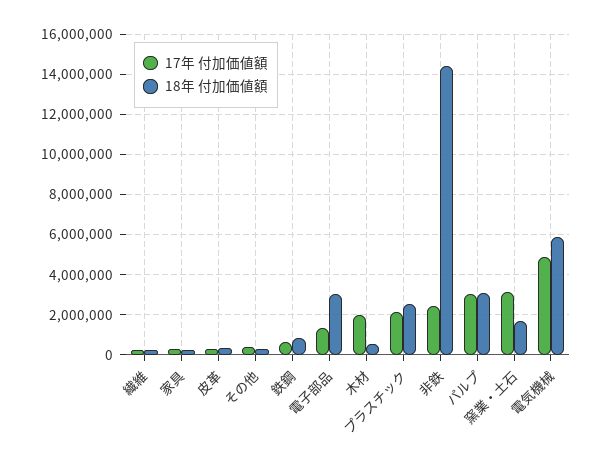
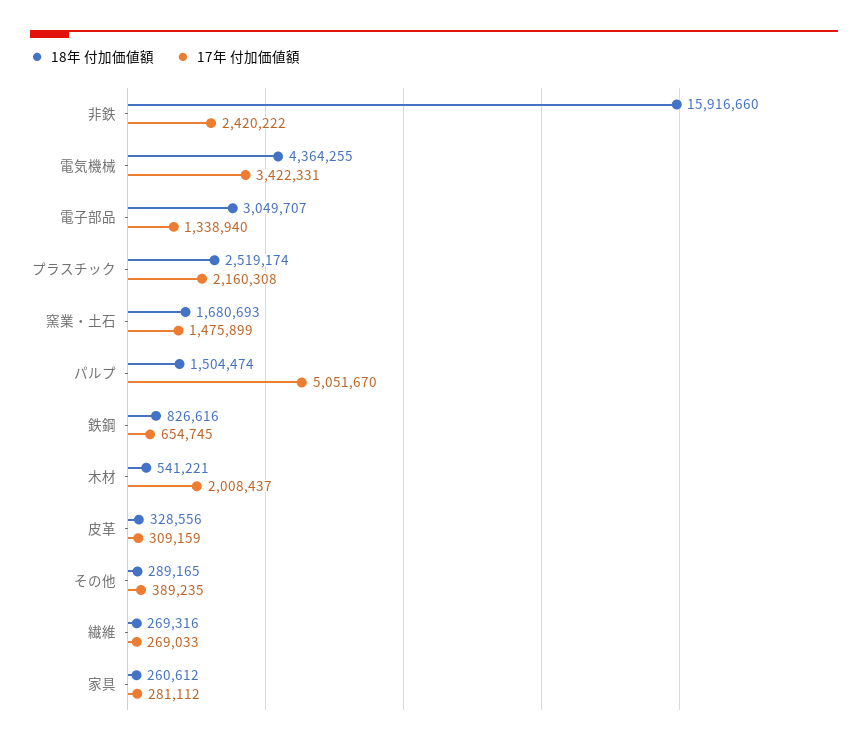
  {
    "17年 付加価値額": {
      "繊維": 269033,
      "家具": 281112,
      "皮革": 309159,
      "その他": 389235,
      "鉄鋼": 654745,
      "電子部品": 1338940,
      "木材": 2008437,
      "プラスチック": 2160308,
      "非鉄": 2420222,
-     "パルプ": 3000000,
+     "パルプ": 5051670,
-     "窯業・土石": 3000000,
+     "窯業・土石": 1475899,
-     "電気機械": 5000000
+     "電気機械": 3422331
    },
    "18年 付加価値額": {
      "繊維": 269316,
      "家具": 260612,
      "皮革": 328556,
      "その他": 289165,
      "鉄鋼": 826616,
      "電子部品": 3049707,
      "木材": 541221,
      "プラスチック": 2519174,
-     "非鉄": 14500000,
+     "非鉄": 15916660,
-     "パルプ": 3000000,
+     "パルプ": 1504474,
      "窯業・土石": 1680693,
-     "電気機械": 6000000
+     "電気機械": 4364255
    }
  }

